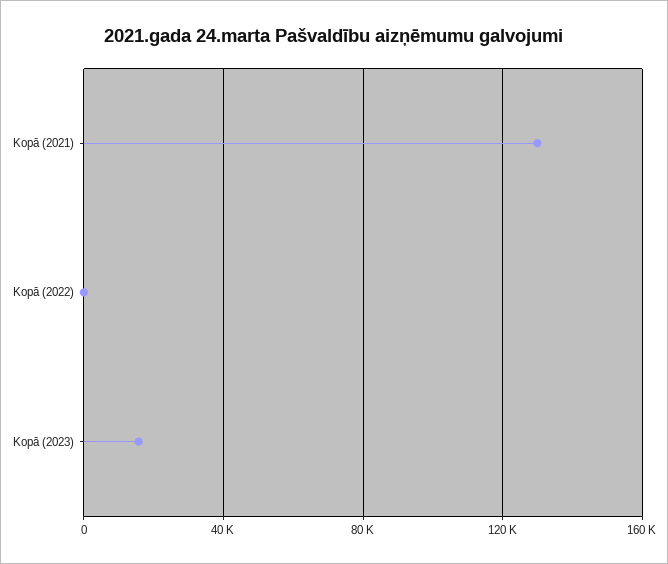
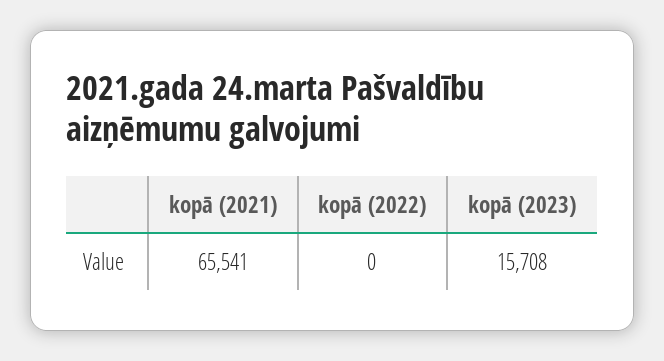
  {
-   "Kopā (2021)": 130000,
+   "Kopā (2021)": 65541,
    "Kopā (2022)": 0,
    "Kopā (2023)": 15708
  }

